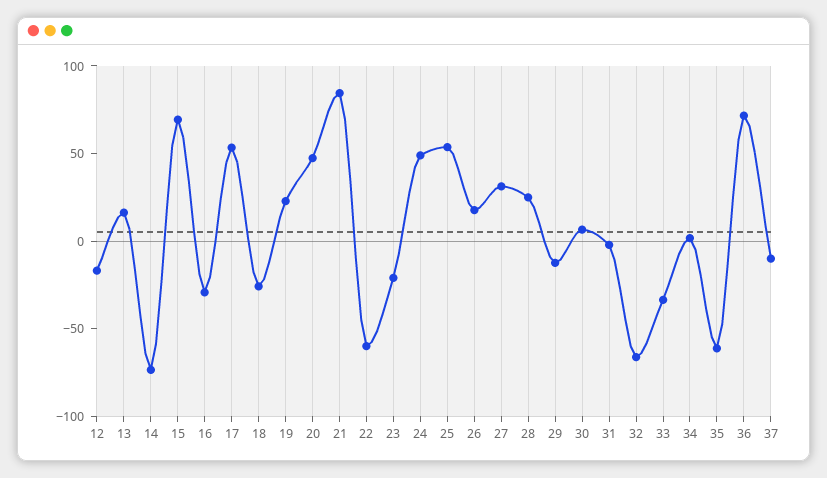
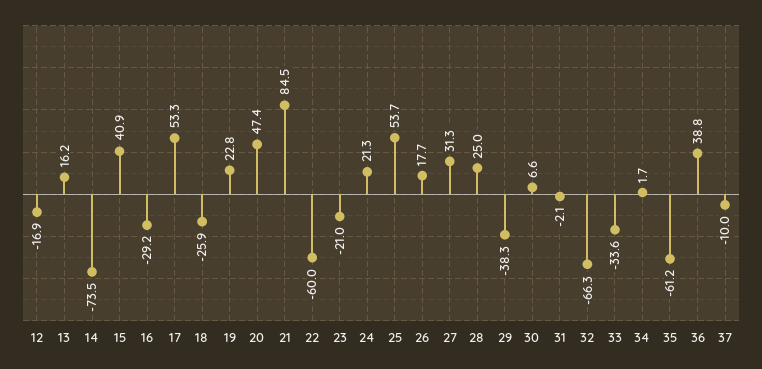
  {
    "12": -16.9,
    "13": 16.2,
    "14": -73.5,
-   "15": 70,
+   "15": 40.9,
    "16": -29.2,
    "17": 53.3,
    "18": -25.9,
    "19": 22.8,
    "20": 47.4,
    "21": 84.5,
    "22": -60,
    "23": -21,
-   "24": 50,
+   "24": 21.3,
    "25": 53.7,
    "26": 17.7,
    "27": 31.3,
    "28": 25,
-   "29": -10,
+   "29": -38.3,
    "30": 6.6,
    "31": -2.1,
    "32": -66.3,
    "33": -33.6,
    "34": 1.7,
    "35": -61.2,
-   "36": 70,
+   "36": 38.8,
    "37": -10
  }

